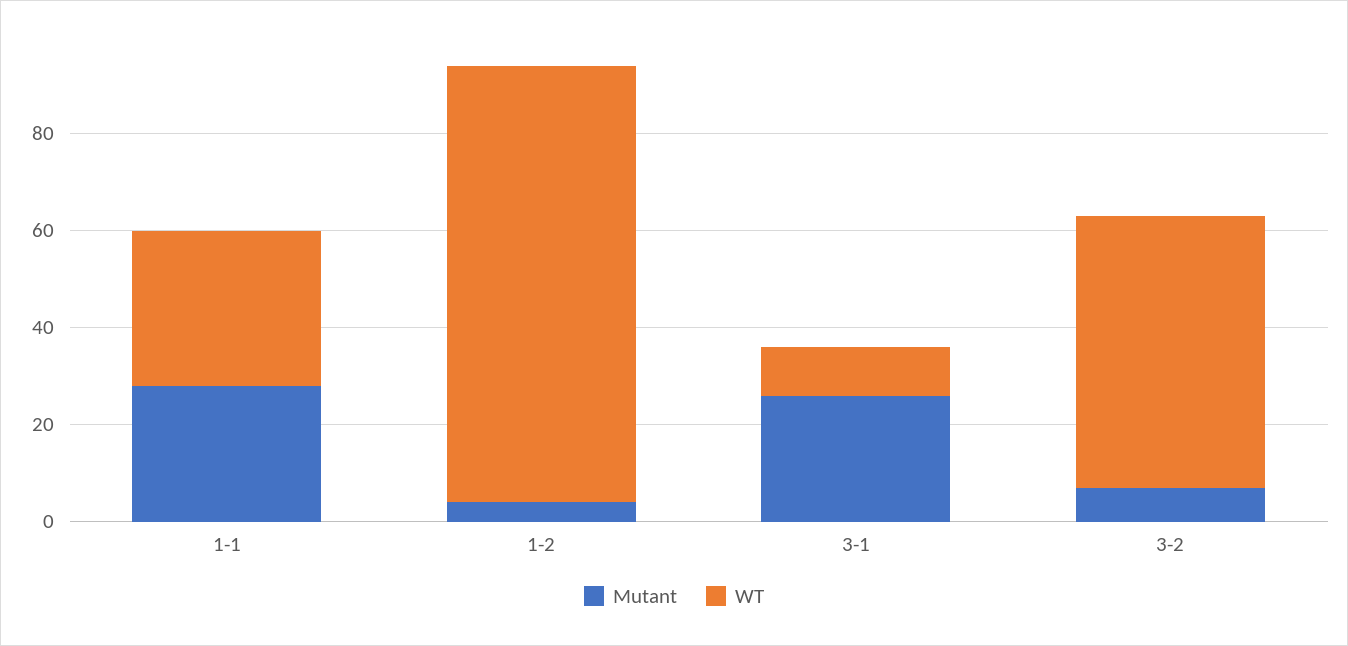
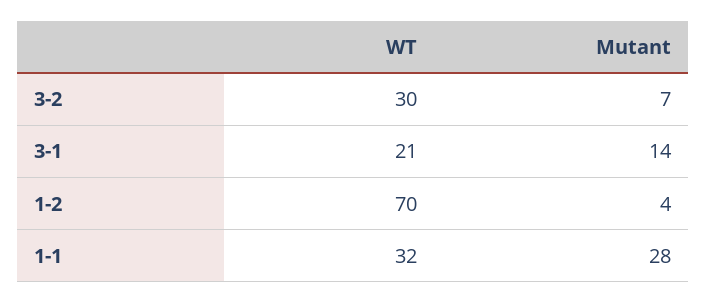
  {
    "Mutant": {
      "1-1": 28,
      "1-2": 4,
-     "3-1": 25,
+     "3-1": 14,
      "3-2": 7
    },
    "WT": {
      "1-1": 32,
-     "1-2": 90,
+     "1-2": 70,
-     "3-1": 10,
+     "3-1": 21,
-     "3-2": 55
+     "3-2": 30
    }
  }

